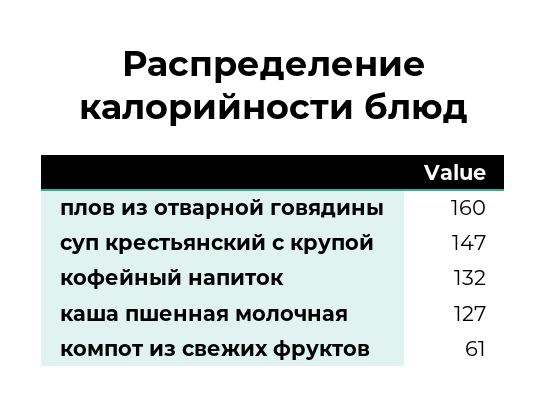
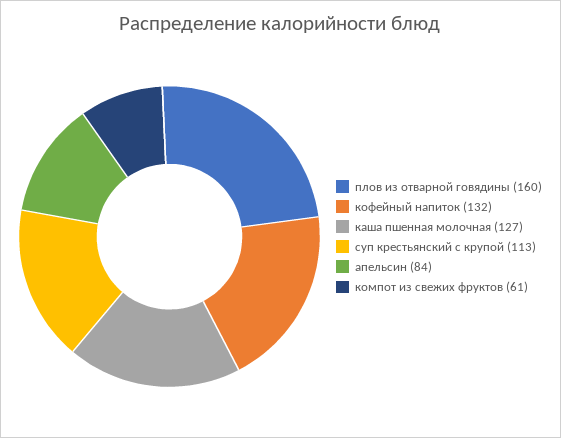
  {
    "плов из отварной говядины": 160,
-   "суп крестьянский с крупой": 147,
+   "суп крестьянский с крупой": 113,
    "кофейный напиток": 132,
    "каша пшенная молочная": 127,
-   "компот из свежих фруктов": 61
+   "компот из свежих фруктов": 61,
+   "апельсин": 84
  }

